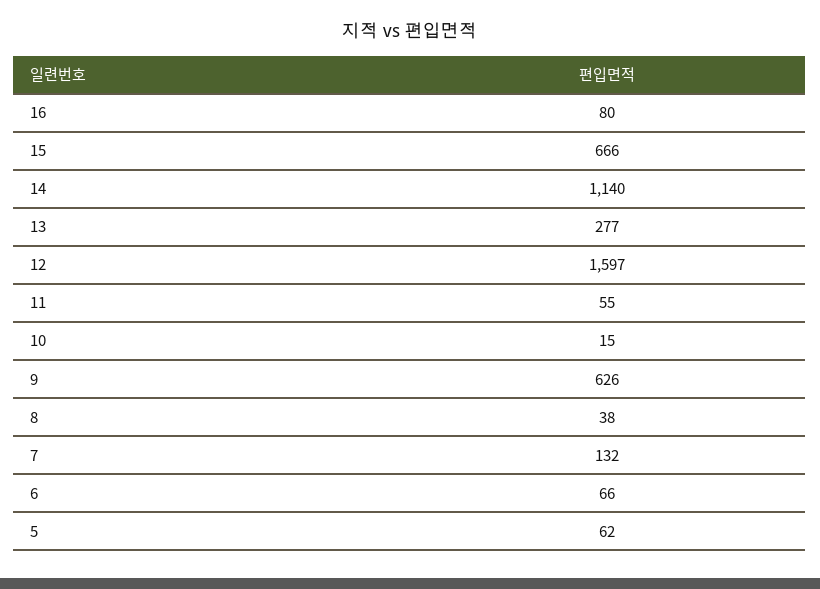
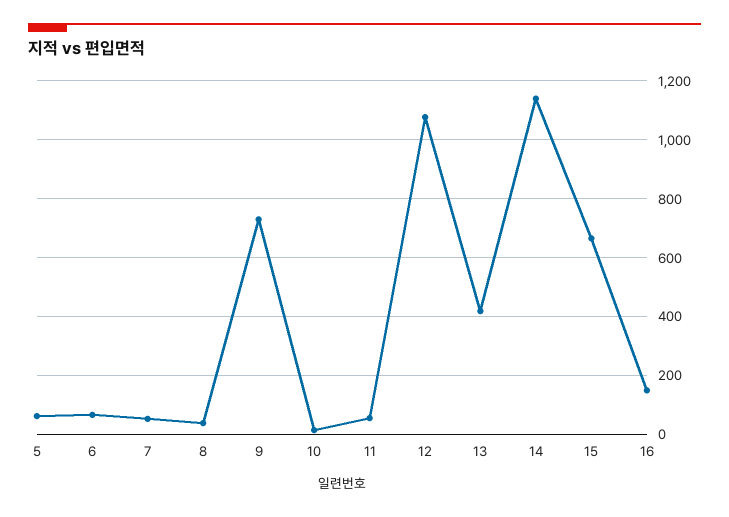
  {
-   "16": 80,
+   "16": 150,
    "15": 666,
    "14": 1140,
-   "13": 277,
+   "13": 425,
-   "12": 1597,
+   "12": 1075,
    "11": 55,
    "10": 15,
-   "9": 626,
+   "9": 725,
    "8": 38,
-   "7": 132,
+   "7": 50,
    "6": 66,
    "5": 62
  }

